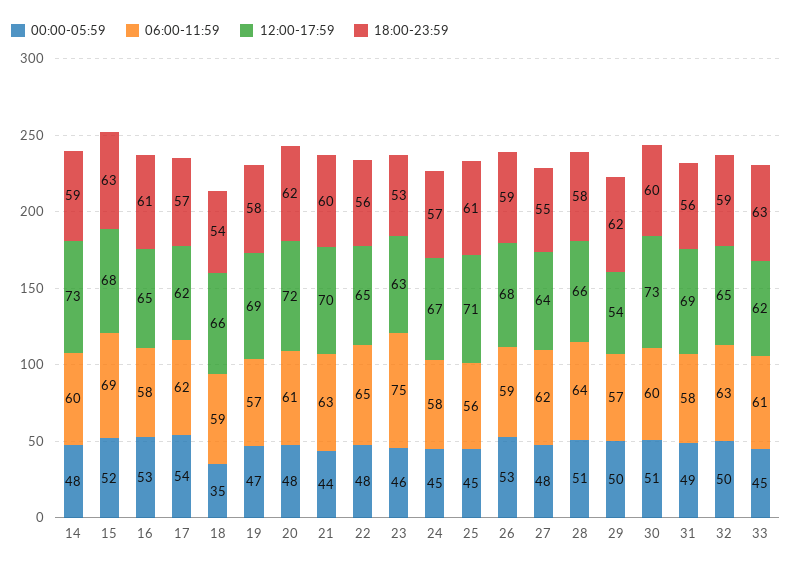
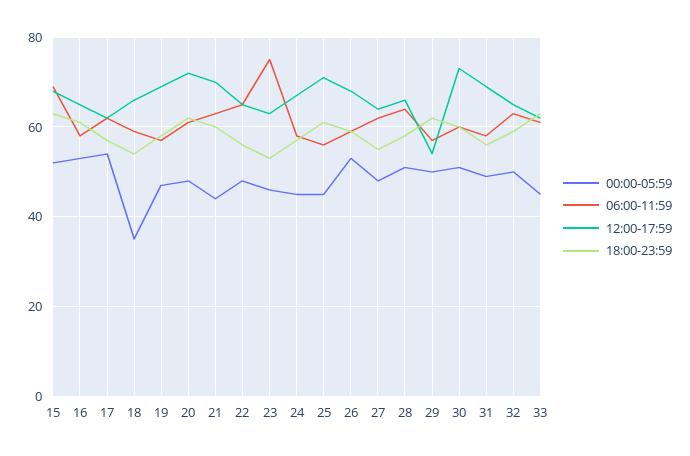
  {
    "00:00-05:59": {
-     "14": 48,
      "15": 52,
      "16": 53,
      "17": 54,
      "18": 35,
      "19": 47,
      "20": 48,
      "21": 44,
      "22": 48,
      "23": 46,
      "24": 45,
      "25": 45,
      "26": 53,
      "27": 48,
      "28": 51,
      "29": 50,
      "30": 51,
      "31": 49,
      "32": 50,
      "33": 45
    },
    "06:00-11:59": {
-     "14": 60,
      "15": 69,
      "16": 58,
      "17": 62,
      "18": 59,
      "19": 57,
      "20": 61,
      "21": 63,
      "22": 65,
      "23": 75,
      "24": 58,
      "25": 56,
      "26": 59,
      "27": 62,
      "28": 64,
      "29": 57,
      "30": 60,
      "31": 58,
      "32": 63,
      "33": 61
    },
    "12:00-17:59": {
-     "14": 73,
      "15": 68,
      "16": 65,
      "17": 62,
      "18": 66,
      "19": 69,
      "20": 72,
      "21": 70,
      "22": 65,
      "23": 63,
      "24": 67,
      "25": 71,
      "26": 68,
      "27": 64,
      "28": 66,
      "29": 54,
      "30": 73,
      "31": 69,
      "32": 65,
      "33": 62
    },
    "18:00-23:59": {
-     "14": 59,
      "15": 63,
      "16": 61,
      "17": 57,
      "18": 54,
      "19": 58,
      "20": 62,
      "21": 60,
      "22": 56,
      "23": 53,
      "24": 57,
      "25": 61,
      "26": 59,
      "27": 55,
      "28": 58,
      "29": 62,
      "30": 60,
      "31": 56,
      "32": 59,
      "33": 63
    }
  }

